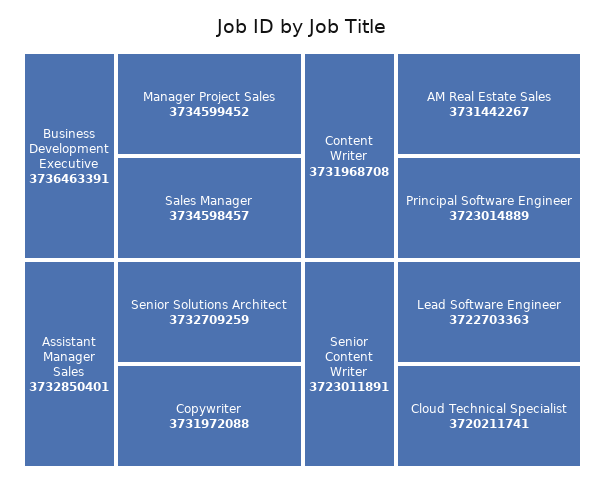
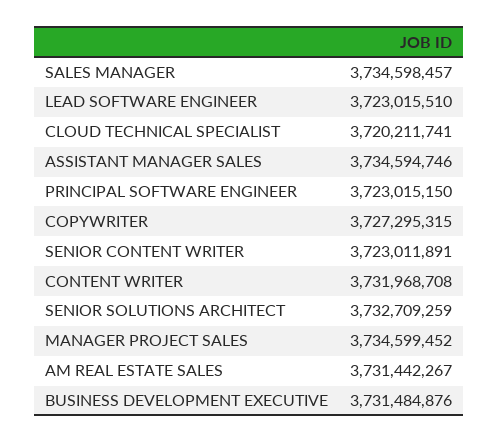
  {
-   "Business Development Executive": 3736463391,
+   "Business Development Executive": 3731484876,
    "Manager Project Sales": 3734599452,
    "Sales Manager": 3734598457,
-   "Assistant Manager Sales": 3732850401,
+   "Assistant Manager Sales": 3734594746,
    "Senior Solutions Architect": 3732709259,
-   "Copywriter": 3731972088,
+   "Copywriter": 3727295315,
    "Content Writer": 3731968708,
    "AM Real Estate Sales": 3731442267,
-   "Principal Software Engineer": 3723014889,
+   "Principal Software Engineer": 3723015150,
    "Senior Content Writer": 3723011891,
-   "Lead Software Engineer": 3722703363,
+   "Lead Software Engineer": 3723015510,
    "Cloud Technical Specialist": 3720211741
  }

